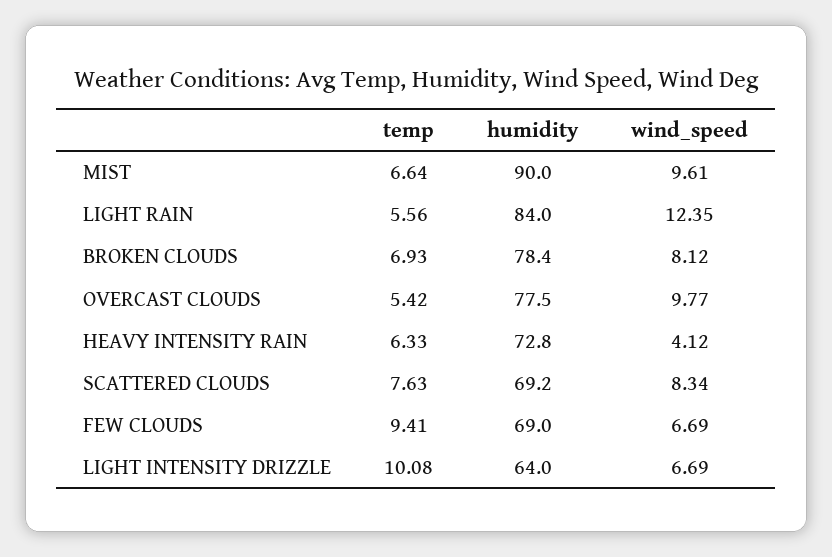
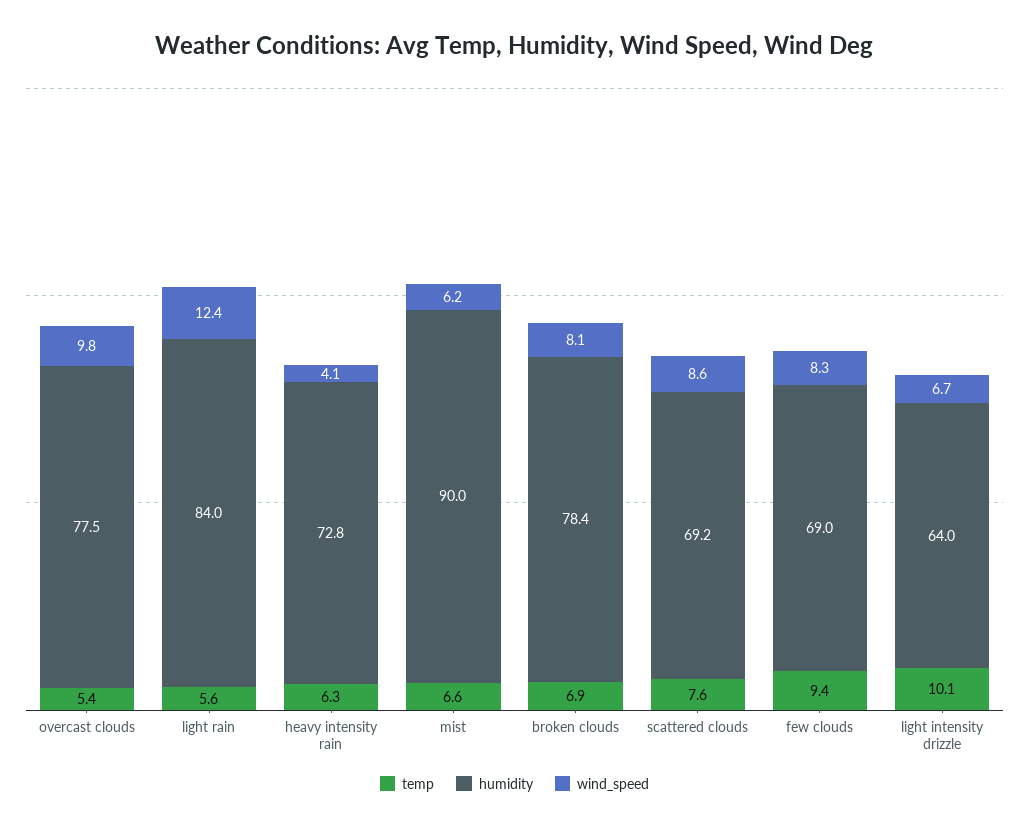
  {
    "temp": {
      "MIST": 6.64,
      "LIGHT RAIN": 5.56,
      "BROKEN CLOUDS": 6.93,
      "OVERCAST CLOUDS": 5.42,
      "HEAVY INTENSITY RAIN": 6.33,
      "SCATTERED CLOUDS": 7.63,
      "FEW CLOUDS": 9.41,
      "LIGHT INTENSITY DRIZZLE": 10.08
    },
    "humidity": {
      "MIST": 90,
      "LIGHT RAIN": 84,
      "BROKEN CLOUDS": 78.4,
      "OVERCAST CLOUDS": 77.5,
      "HEAVY INTENSITY RAIN": 72.8,
      "SCATTERED CLOUDS": 69.2,
      "FEW CLOUDS": 69,
      "LIGHT INTENSITY DRIZZLE": 64
    },
    "wind_speed": {
-     "MIST": 9.61,
+     "MIST": 6.2,
      "LIGHT RAIN": 12.35,
      "BROKEN CLOUDS": 8.12,
      "OVERCAST CLOUDS": 9.77,
      "HEAVY INTENSITY RAIN": 4.12,
-     "SCATTERED CLOUDS": 8.34,
+     "SCATTERED CLOUDS": 8.6,
-     "FEW CLOUDS": 6.69,
+     "FEW CLOUDS": 8.3,
      "LIGHT INTENSITY DRIZZLE": 6.69
    }
  }

